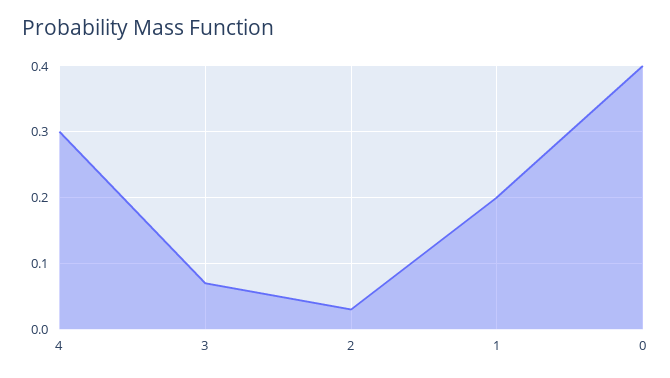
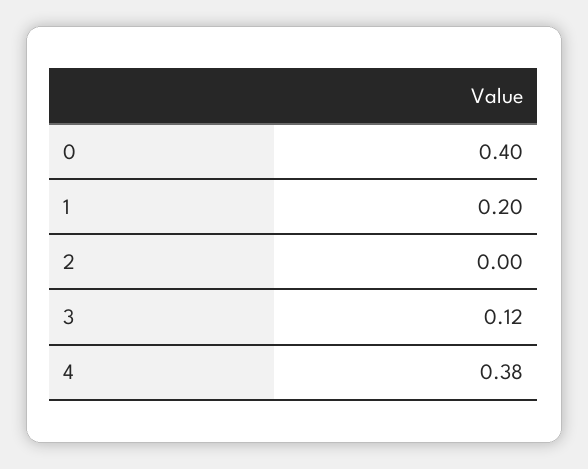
  {
-   "4": 0.3,
+   "4": 0.38,
-   "3": 0.07,
+   "3": 0.12,
-   "2": 0.03,
+   "2": 0,
    "1": 0.2,
    "0": 0.4
  }

